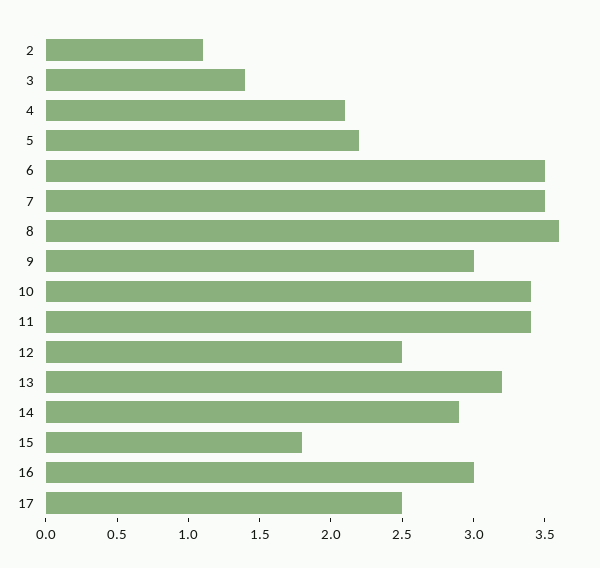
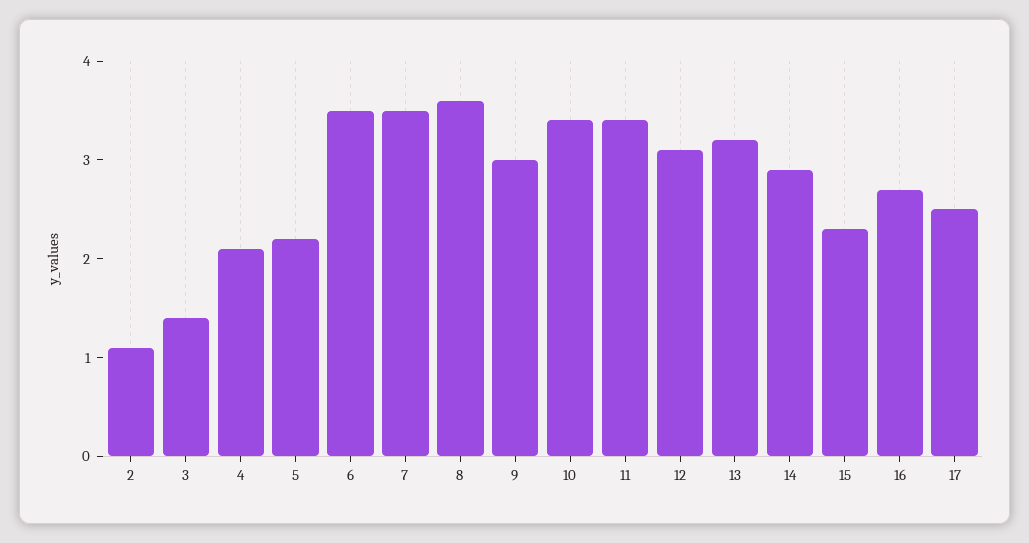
  {
    "2": 1.1,
    "3": 1.4,
    "4": 2.1,
    "5": 2.2,
    "6": 3.5,
    "7": 3.5,
    "8": 3.6,
    "9": 3,
    "10": 3.4,
    "11": 3.4,
-   "12": 2.5,
+   "12": 3.1,
    "13": 3.2,
    "14": 2.9,
-   "15": 1.8,
+   "15": 2.3,
-   "16": 3,
+   "16": 2.7,
    "17": 2.5
  }

